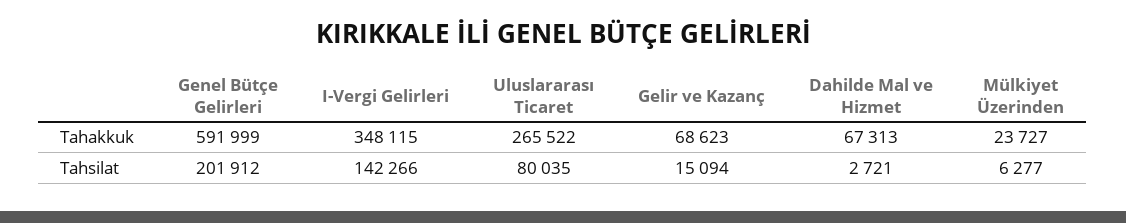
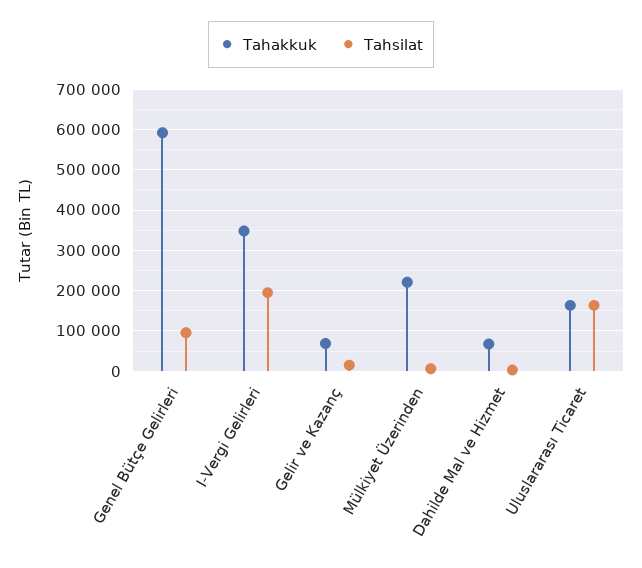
  {
    "Tahakkuk": {
      "Genel Bütçe Gelirleri": 591999,
      "I-Vergi Gelirleri": 348115,
-     "Uluslararası Ticaret": 265522,
+     "Uluslararası Ticaret": 160000,
      "Gelir ve Kazanç": 68623,
      "Dahilde Mal ve Hizmet": 67313,
-     "Mülkiyet Üzerinden": 23727
+     "Mülkiyet Üzerinden": 220000
    },
    "Tahsilat": {
-     "Genel Bütçe Gelirleri": 201912,
+     "Genel Bütçe Gelirleri": 100000,
-     "I-Vergi Gelirleri": 142266,
+     "I-Vergi Gelirleri": 200000,
-     "Uluslararası Ticaret": 80035,
+     "Uluslararası Ticaret": 160000,
      "Gelir ve Kazanç": 15094,
      "Dahilde Mal ve Hizmet": 2721,
      "Mülkiyet Üzerinden": 6277
    }
  }

